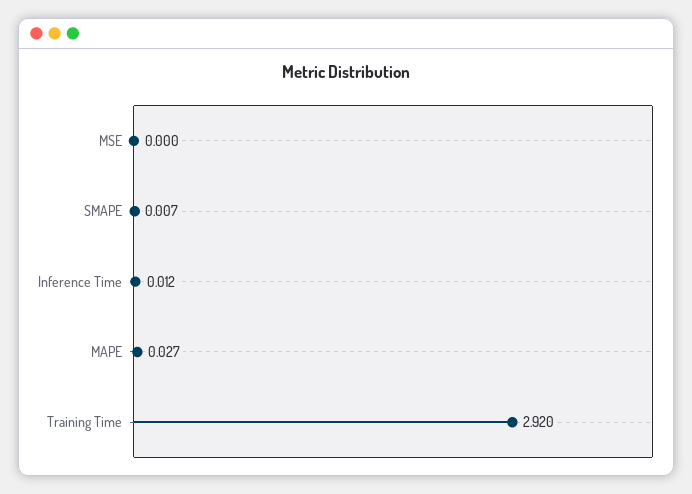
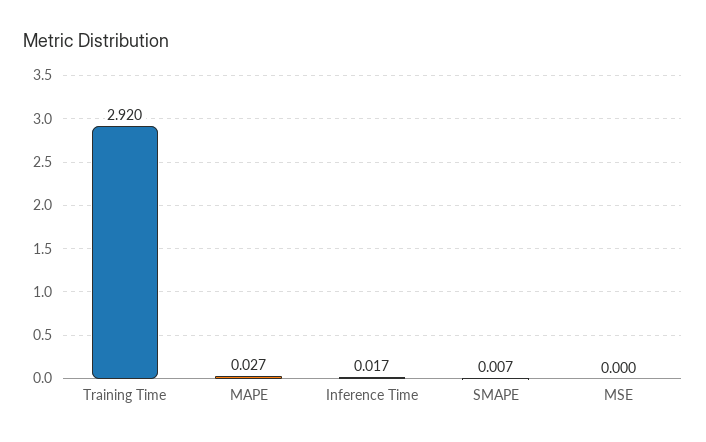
  {
    "MSE": 0,
    "SMAPE": 0.007,
-   "Inference Time": 0.012,
+   "Inference Time": 0.017,
    "MAPE": 0.027,
    "Training Time": 2.92
  }

